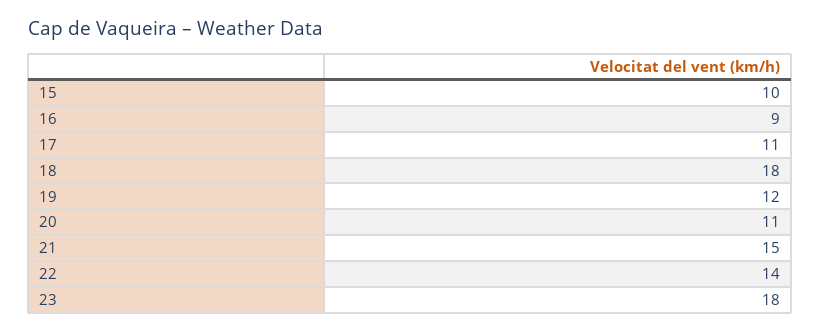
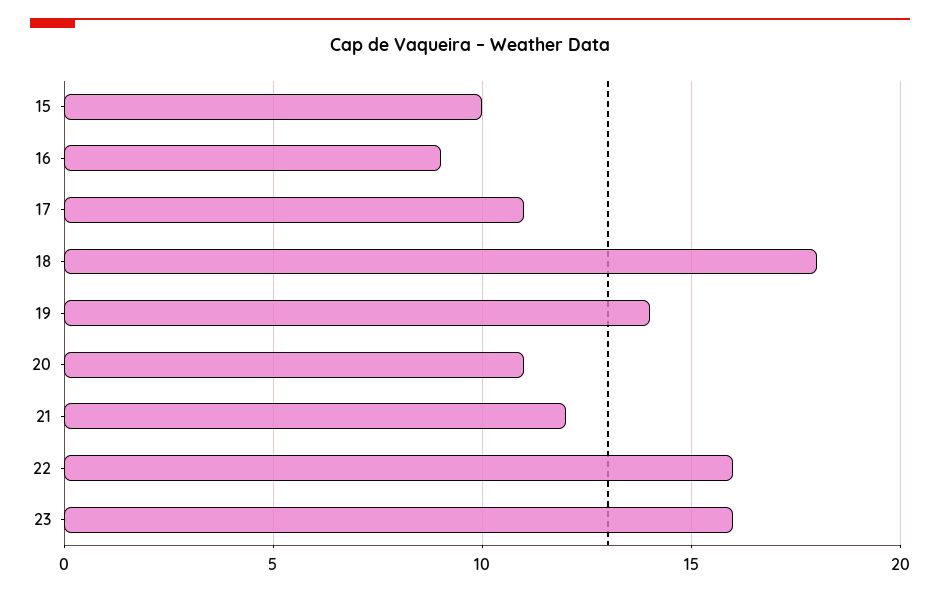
  {
    "15": 10,
    "16": 9,
    "17": 11,
    "18": 18,
-   "19": 12,
+   "19": 14,
    "20": 11,
-   "21": 15,
+   "21": 12,
-   "22": 14,
+   "22": 16,
-   "23": 18
+   "23": 16
  }

